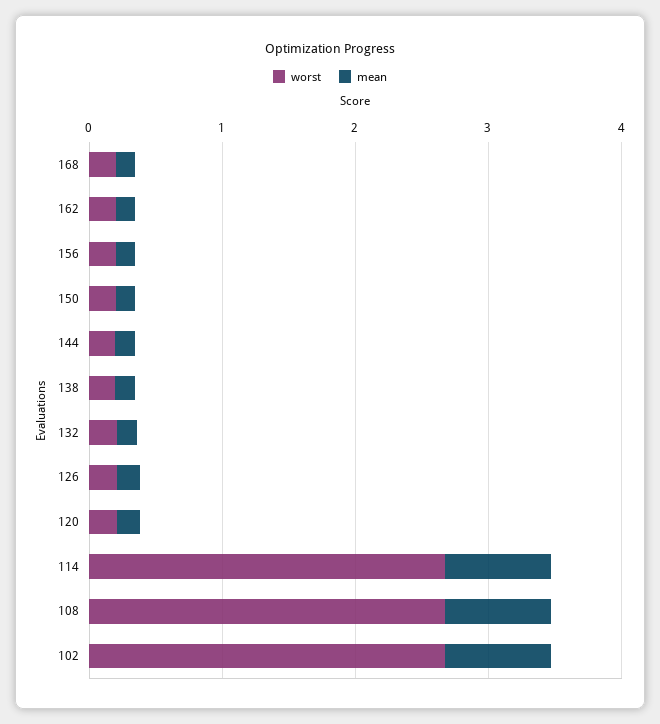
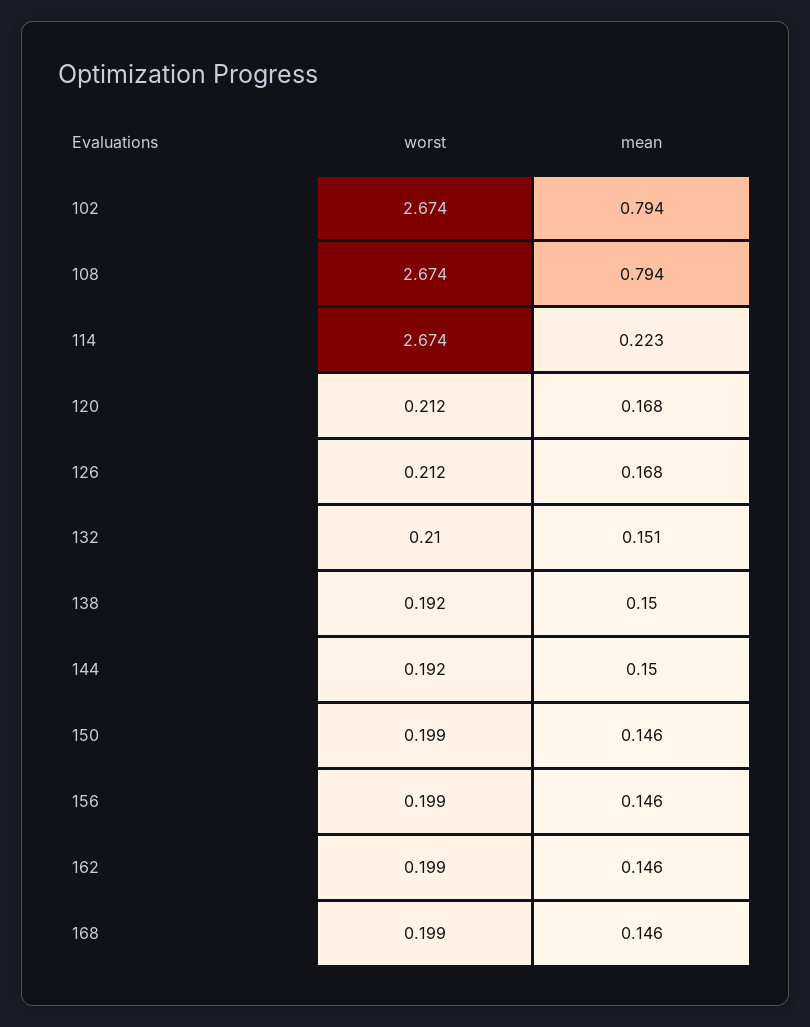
  {
    "worst": {
      "168": 0.199,
      "162": 0.199,
      "156": 0.199,
      "150": 0.199,
      "144": 0.192,
      "138": 0.192,
      "132": 0.21,
      "126": 0.212,
      "120": 0.212,
      "114": 2.674,
      "108": 2.674,
      "102": 2.674
    },
    "mean": {
      "168": 0.146,
      "162": 0.146,
      "156": 0.146,
      "150": 0.146,
      "144": 0.15,
      "138": 0.15,
      "132": 0.151,
      "126": 0.168,
      "120": 0.168,
-     "114": 0.8,
+     "114": 0.223,
      "108": 0.794,
      "102": 0.794
    }
  }

